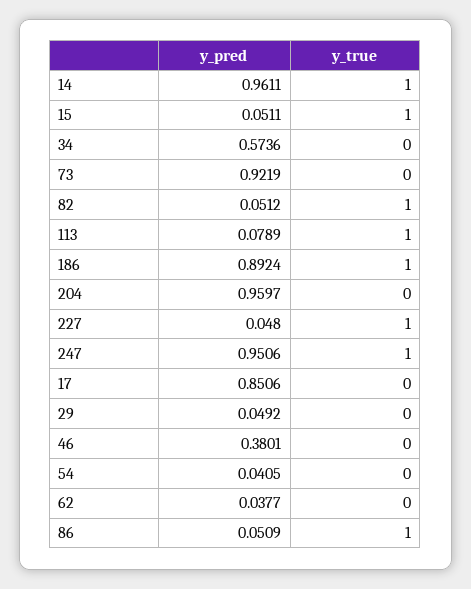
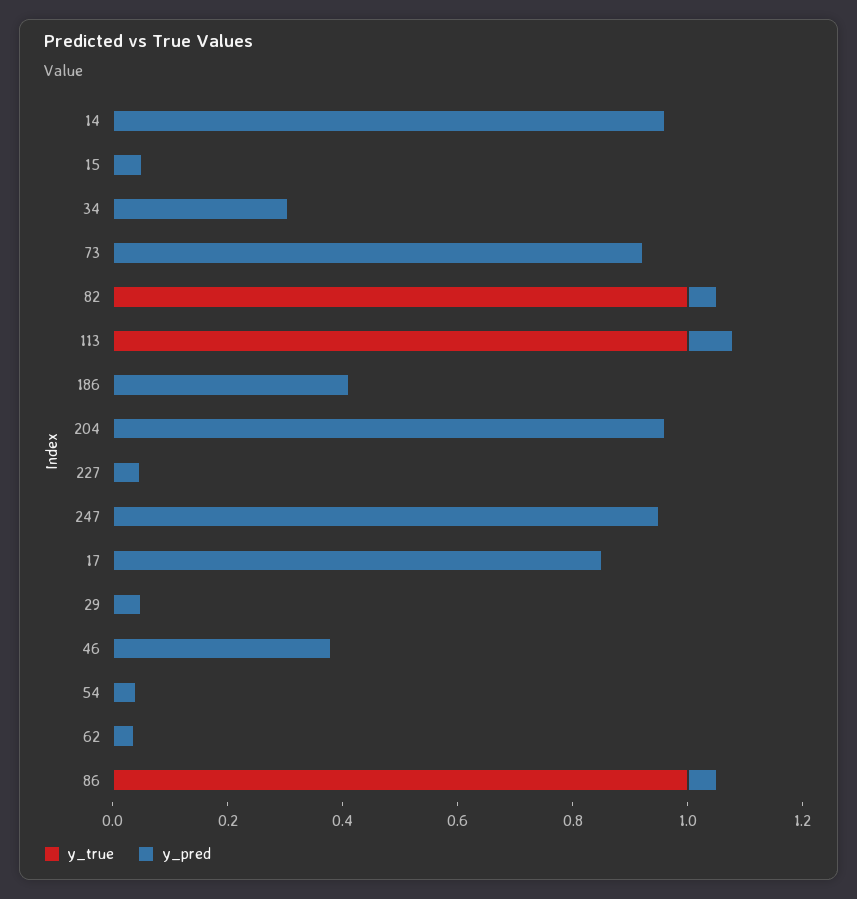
  {
    "y_pred": {
      "14": 0.9611,
      "15": 0.0511,
-     "34": 0.5736,
+     "34": 0.3,
      "73": 0.9219,
      "82": 0.0512,
      "113": 0.0789,
-     "186": 0.8924,
+     "186": 0.4,
      "204": 0.9597,
      "227": 0.048,
      "247": 0.9506,
      "17": 0.8506,
      "29": 0.0492,
      "46": 0.3801,
      "54": 0.0405,
      "62": 0.0377,
      "86": 0.0509
    },
    "y_true": {
-     "14": 1,
+     "14": 0,
-     "15": 1,
+     "15": 0,
      "34": 0,
      "73": 0,
      "82": 1,
      "113": 1,
-     "186": 1,
+     "186": 0,
      "204": 0,
-     "227": 1,
+     "227": 0,
-     "247": 1,
+     "247": 0,
      "17": 0,
      "29": 0,
      "46": 0,
      "54": 0,
      "62": 0,
      "86": 1
    }
  }

